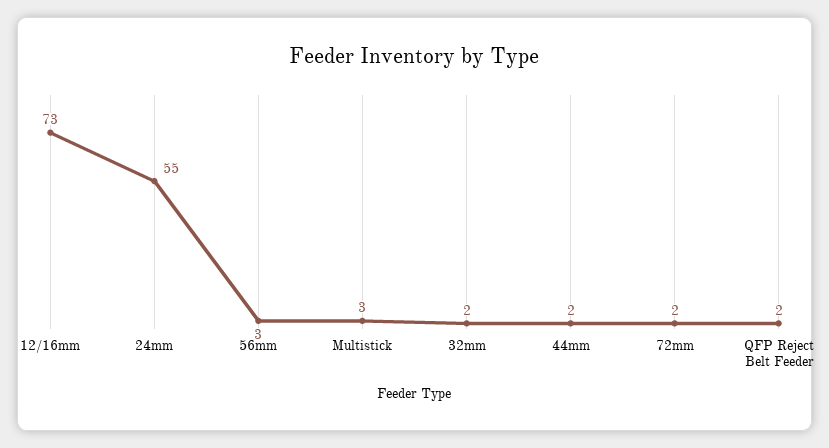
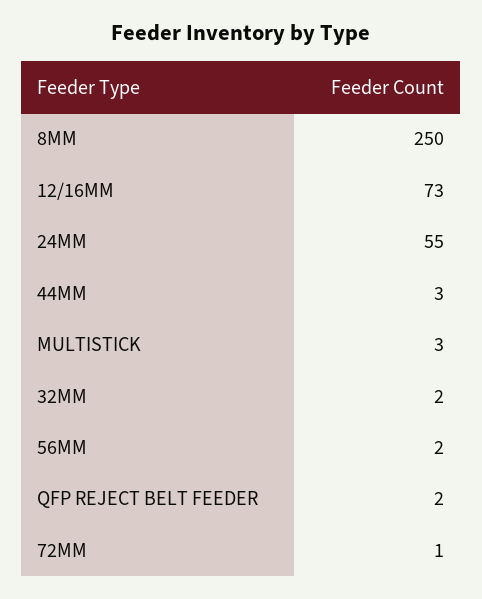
  {
    "12/16mm": 73,
    "24mm": 55,
-   "56mm": 3,
+   "56mm": 2,
    "Multistick": 3,
    "32mm": 2,
-   "44mm": 2,
+   "44mm": 3,
-   "72mm": 2,
+   "72mm": 1,
-   "QFP Reject Belt Feeder": 2
+   "QFP Reject Belt Feeder": 2,
+   "8MM": 250
  }

